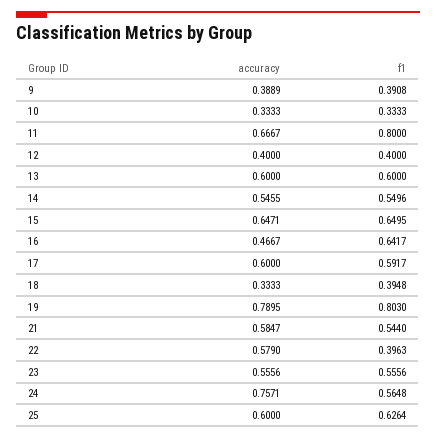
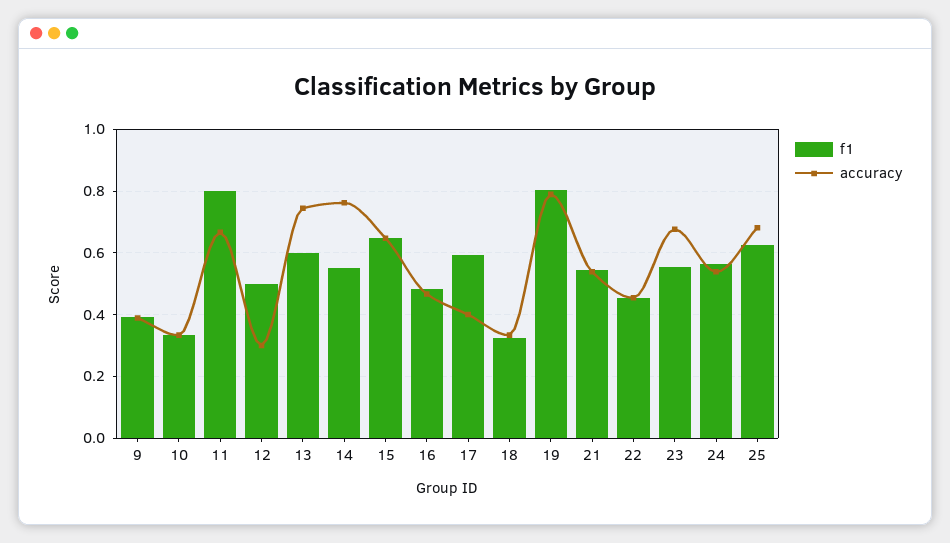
  {
    "accuracy": {
      "9": 0.3889,
      "10": 0.3333,
      "11": 0.6667,
-     "12": 0.4,
+     "12": 0.3,
-     "13": 0.6,
+     "13": 0.74,
-     "14": 0.5455,
+     "14": 0.76,
      "15": 0.6471,
      "16": 0.4667,
-     "17": 0.6,
+     "17": 0.4,
      "18": 0.3333,
      "19": 0.7895,
-     "21": 0.5847,
+     "21": 0.54,
-     "22": 0.579,
+     "22": 0.46,
-     "23": 0.5556,
+     "23": 0.68,
-     "24": 0.7571,
+     "24": 0.54,
-     "25": 0.6
+     "25": 0.68
    },
    "f1": {
      "9": 0.3908,
      "10": 0.3333,
      "11": 0.8,
-     "12": 0.4,
+     "12": 0.5,
      "13": 0.6,
      "14": 0.5496,
      "15": 0.6495,
-     "16": 0.6417,
+     "16": 0.48,
      "17": 0.5917,
-     "18": 0.3948,
+     "18": 0.32,
      "19": 0.803,
      "21": 0.544,
-     "22": 0.3963,
+     "22": 0.46,
      "23": 0.5556,
      "24": 0.5648,
      "25": 0.6264
    }
  }

